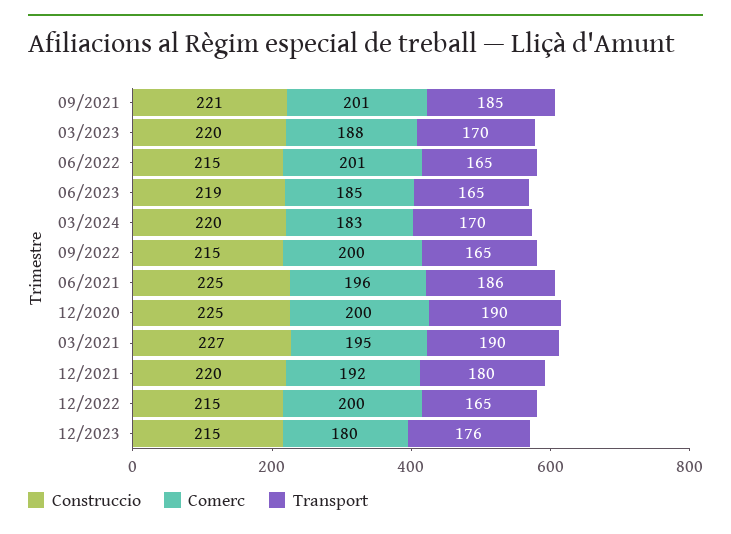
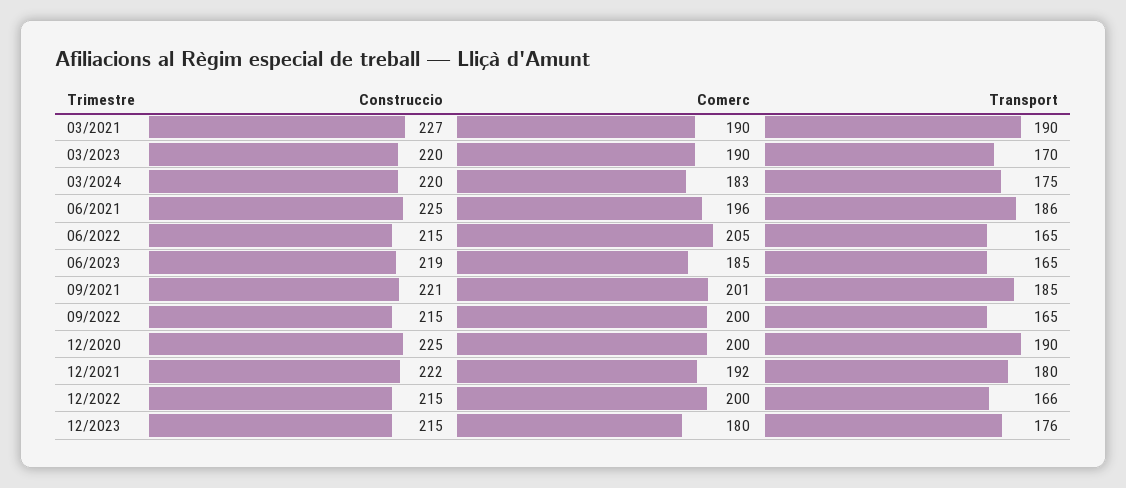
  {
    "Construccio": {
      "09/2021": 221,
      "03/2023": 220,
      "06/2022": 215,
      "06/2023": 219,
      "03/2024": 220,
      "09/2022": 215,
      "06/2021": 225,
      "12/2020": 225,
      "03/2021": 227,
-     "12/2021": 220,
+     "12/2021": 222,
      "12/2022": 215,
      "12/2023": 215
    },
    "Comerc": {
      "09/2021": 201,
-     "03/2023": 188,
+     "03/2023": 190,
-     "06/2022": 201,
+     "06/2022": 205,
      "06/2023": 185,
      "03/2024": 183,
      "09/2022": 200,
      "06/2021": 196,
      "12/2020": 200,
-     "03/2021": 195,
+     "03/2021": 190,
      "12/2021": 192,
      "12/2022": 200,
      "12/2023": 180
    },
    "Transport": {
      "09/2021": 185,
      "03/2023": 170,
      "06/2022": 165,
      "06/2023": 165,
-     "03/2024": 170,
+     "03/2024": 175,
      "09/2022": 165,
      "06/2021": 186,
      "12/2020": 190,
      "03/2021": 190,
      "12/2021": 180,
-     "12/2022": 165,
+     "12/2022": 166,
      "12/2023": 176
    }
  }

